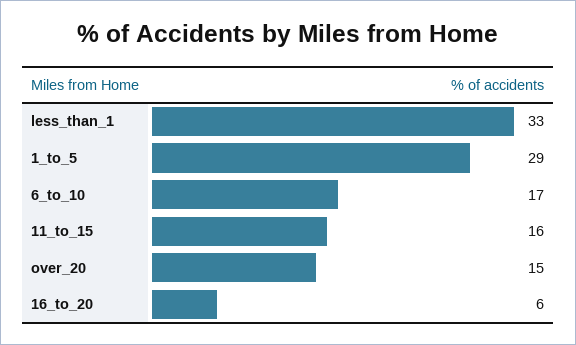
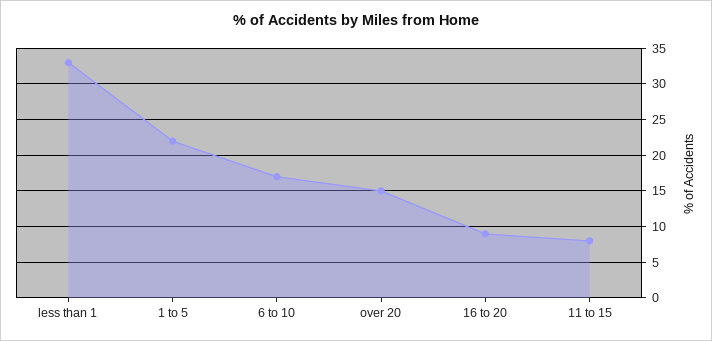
  {
    "less_than_1": 33,
-   "1_to_5": 29,
+   "1_to_5": 22,
    "6_to_10": 17,
-   "11_to_15": 16,
+   "11_to_15": 8,
    "over_20": 15,
-   "16_to_20": 6
+   "16_to_20": 9
  }

